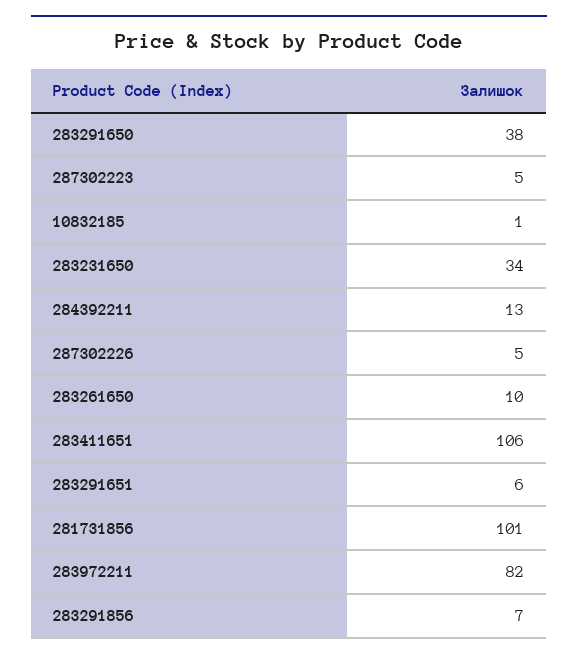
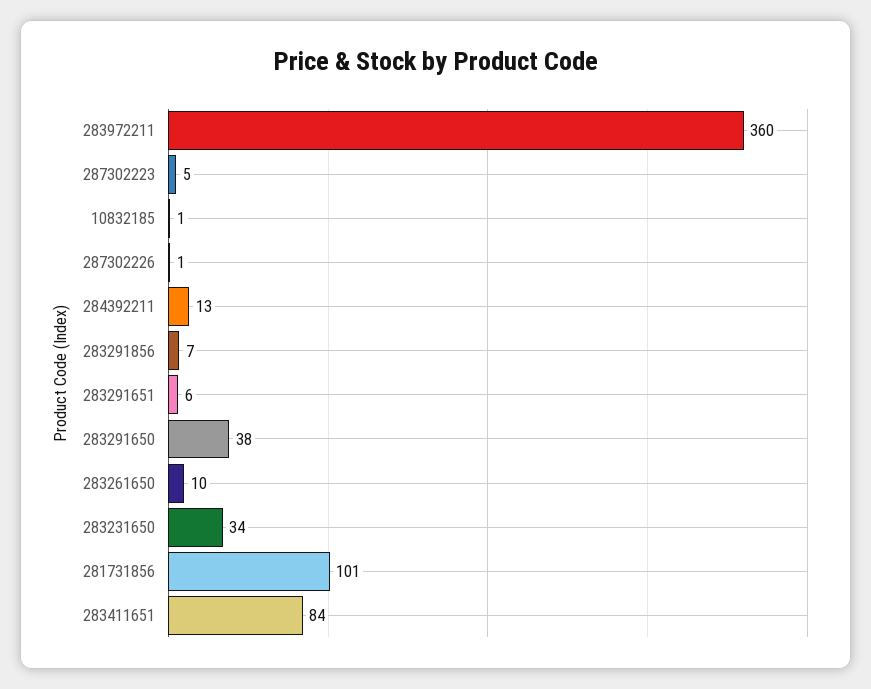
  {
    "283291650": 38,
    "287302223": 5,
    "10832185": 1,
    "283231650": 34,
    "284392211": 13,
-   "287302226": 5,
+   "287302226": 1,
    "283261650": 10,
-   "283411651": 106,
+   "283411651": 84,
    "283291651": 6,
    "281731856": 101,
-   "283972211": 82,
+   "283972211": 360,
    "283291856": 7
  }

